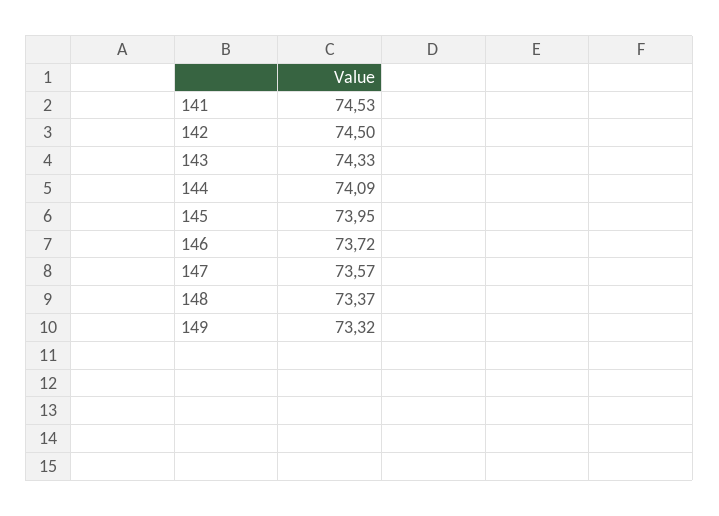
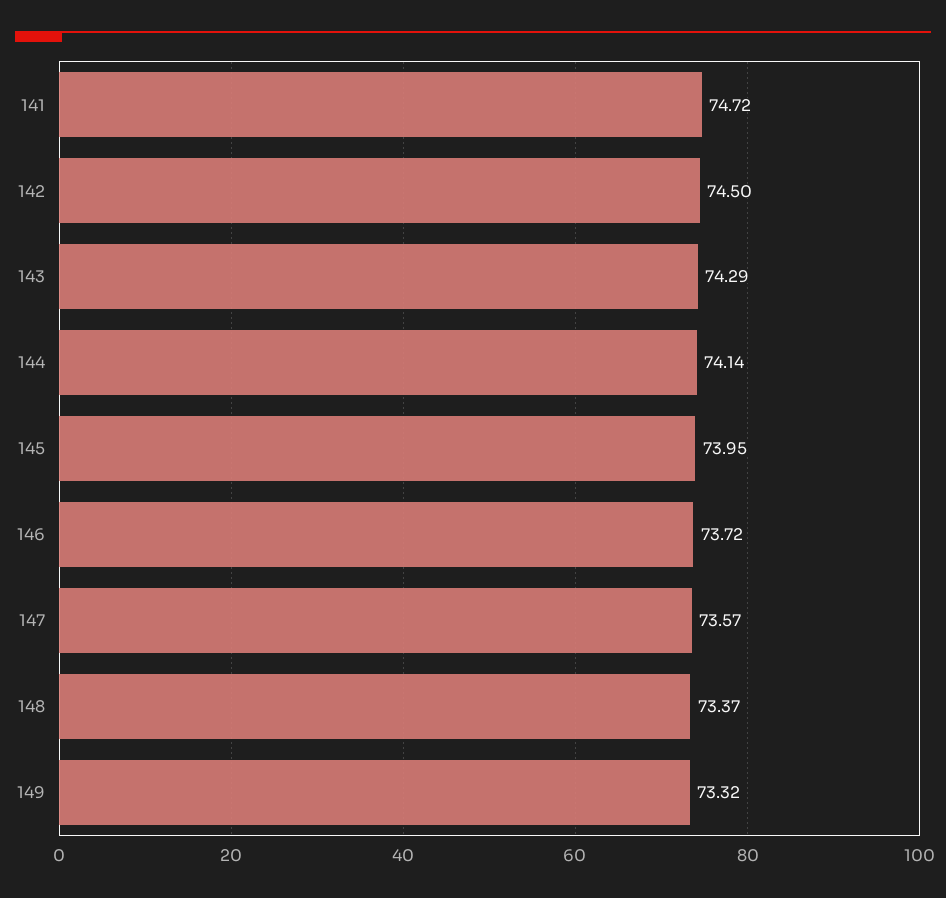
  {
-   "141": 74.53,
+   "141": 74.72,
    "142": 74.5,
-   "143": 74.33,
+   "143": 74.29,
-   "144": 74.09,
+   "144": 74.14,
    "145": 73.95,
    "146": 73.72,
    "147": 73.57,
    "148": 73.37,
    "149": 73.32
  }

